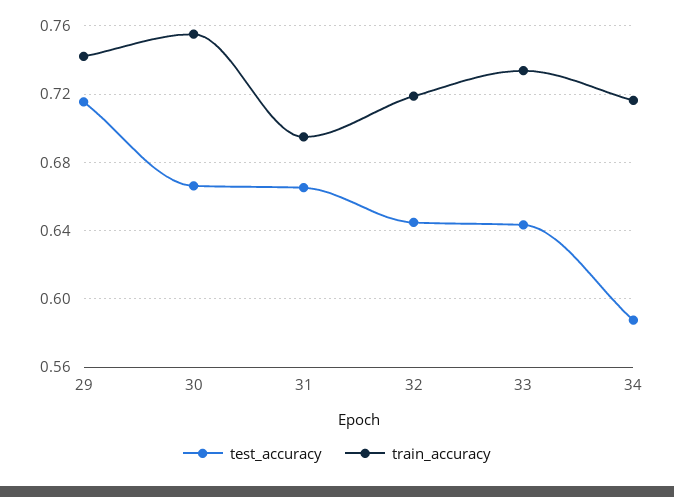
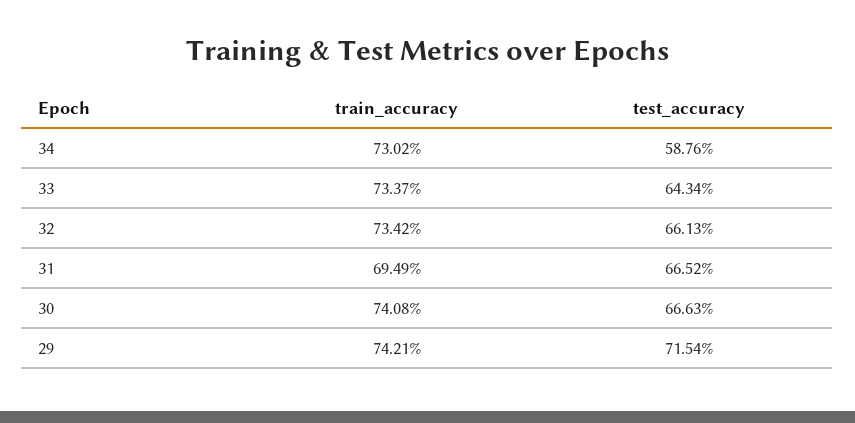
  {
    "test_accuracy": {
      "29": 0.7154,
      "30": 0.6663,
      "31": 0.6652,
-     "32": 0.645,
+     "32": 0.6613,
      "33": 0.6434,
      "34": 0.5876
    },
    "train_accuracy": {
      "29": 0.7421,
-     "30": 0.755,
+     "30": 0.7408,
      "31": 0.6949,
-     "32": 0.72,
+     "32": 0.7342,
      "33": 0.7337,
-     "34": 0.715
+     "34": 0.7302
    }
  }

